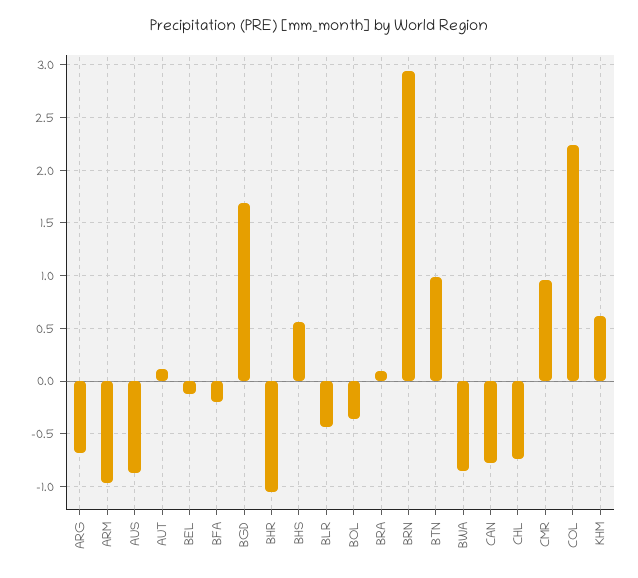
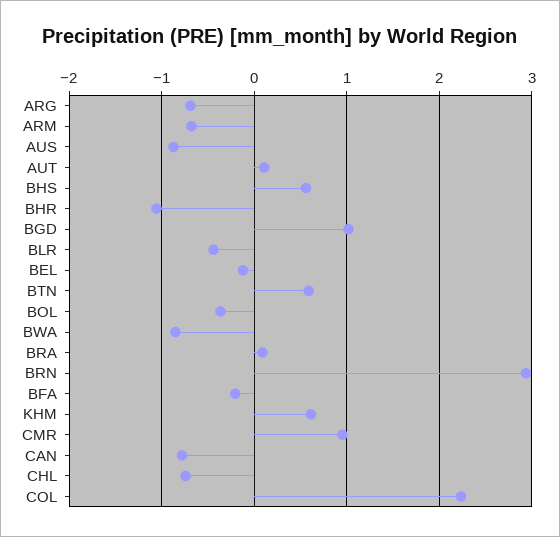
  {
    "ARG": -0.7,
-   "ARM": -1,
+   "ARM": -0.7,
    "AUS": -0.9,
    "AUT": 0.1,
    "BEL": -0.1,
    "BFA": -0.2,
-   "BGD": 1.7,
+   "BGD": 1,
    "BHR": -1.1,
    "BHS": 0.6,
    "BLR": -0.4,
    "BOL": -0.4,
    "BRA": 0.1,
    "BRN": 2.9,
-   "BTN": 1,
+   "BTN": 0.6,
    "BWA": -0.9,
    "CAN": -0.8,
    "CHL": -0.7,
    "CMR": 1,
    "COL": 2.2,
    "KHM": 0.6
  }

